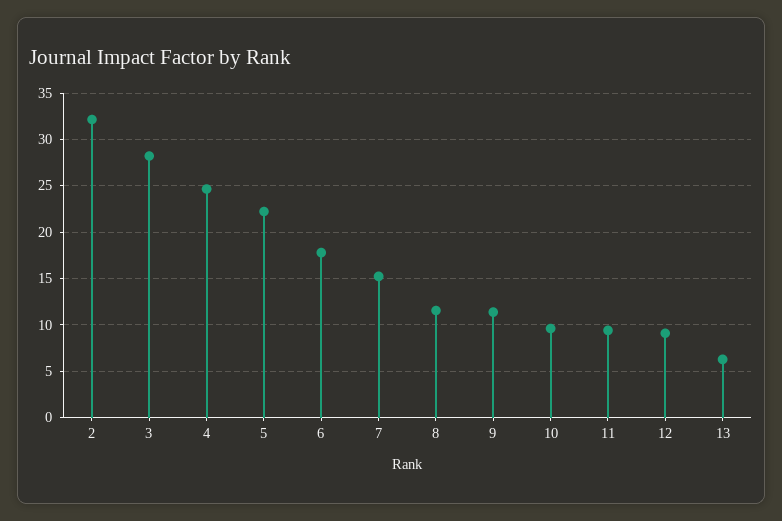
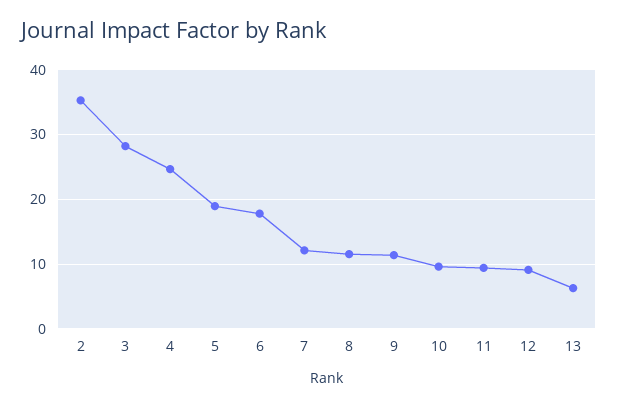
  {
-   "2": 32,
+   "2": 35,
    "3": 28,
    "4": 25,
-   "5": 22,
+   "5": 19,
    "6": 18,
-   "7": 15,
+   "7": 12,
    "8": 12,
    "9": 11,
    "10": 10,
    "11": 9,
    "12": 9,
    "13": 6
  }

